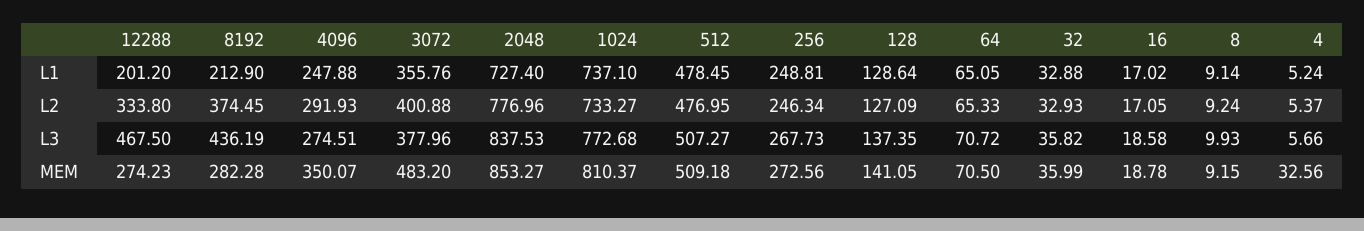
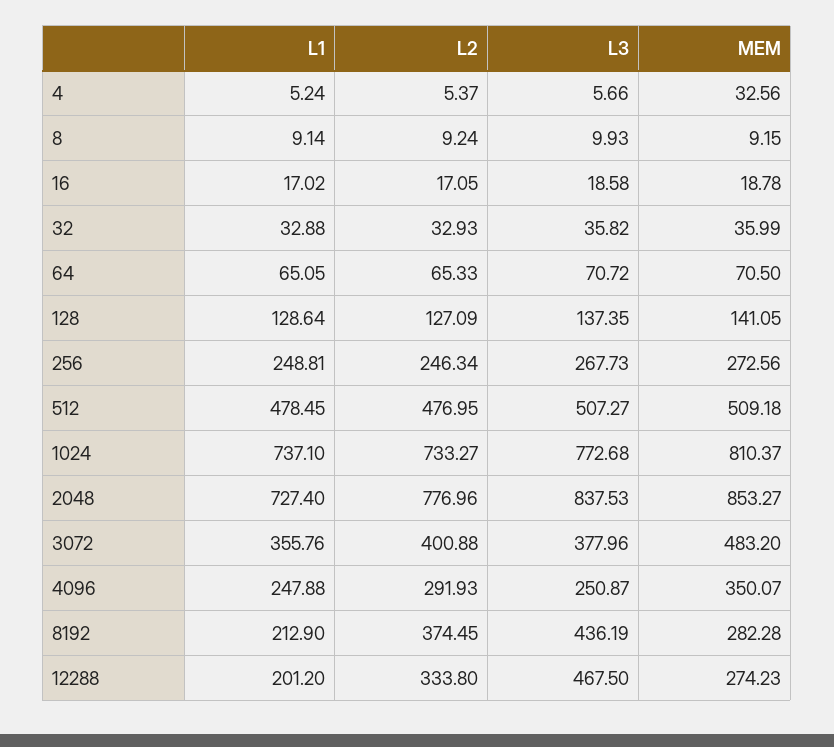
  {
    "12288": {
      "L1": 201.2,
      "L2": 333.8,
      "L3": 467.5,
      "MEM": 274.23
    },
    "8192": {
      "L1": 212.9,
      "L2": 374.45,
      "L3": 436.19,
      "MEM": 282.28
    },
    "4096": {
      "L1": 247.88,
      "L2": 291.93,
-     "L3": 274.51,
+     "L3": 250.87,
      "MEM": 350.07
    },
    "3072": {
      "L1": 355.76,
      "L2": 400.88,
      "L3": 377.96,
      "MEM": 483.2
    },
    "2048": {
      "L1": 727.4,
      "L2": 776.96,
      "L3": 837.53,
      "MEM": 853.27
    },
    "1024": {
      "L1": 737.1,
      "L2": 733.27,
      "L3": 772.68,
      "MEM": 810.37
    },
    "512": {
      "L1": 478.45,
      "L2": 476.95,
      "L3": 507.27,
      "MEM": 509.18
    },
    "256": {
      "L1": 248.81,
      "L2": 246.34,
      "L3": 267.73,
      "MEM": 272.56
    },
    "128": {
      "L1": 128.64,
      "L2": 127.09,
      "L3": 137.35,
      "MEM": 141.05
    },
    "64": {
      "L1": 65.05,
      "L2": 65.33,
      "L3": 70.72,
      "MEM": 70.5
    },
    "32": {
      "L1": 32.88,
      "L2": 32.93,
      "L3": 35.82,
      "MEM": 35.99
    },
    "16": {
      "L1": 17.02,
      "L2": 17.05,
      "L3": 18.58,
      "MEM": 18.78
    },
    "8": {
      "L1": 9.14,
      "L2": 9.24,
      "L3": 9.93,
      "MEM": 9.15
    },
    "4": {
      "L1": 5.24,
      "L2": 5.37,
      "L3": 5.66,
      "MEM": 32.56
    }
  }

